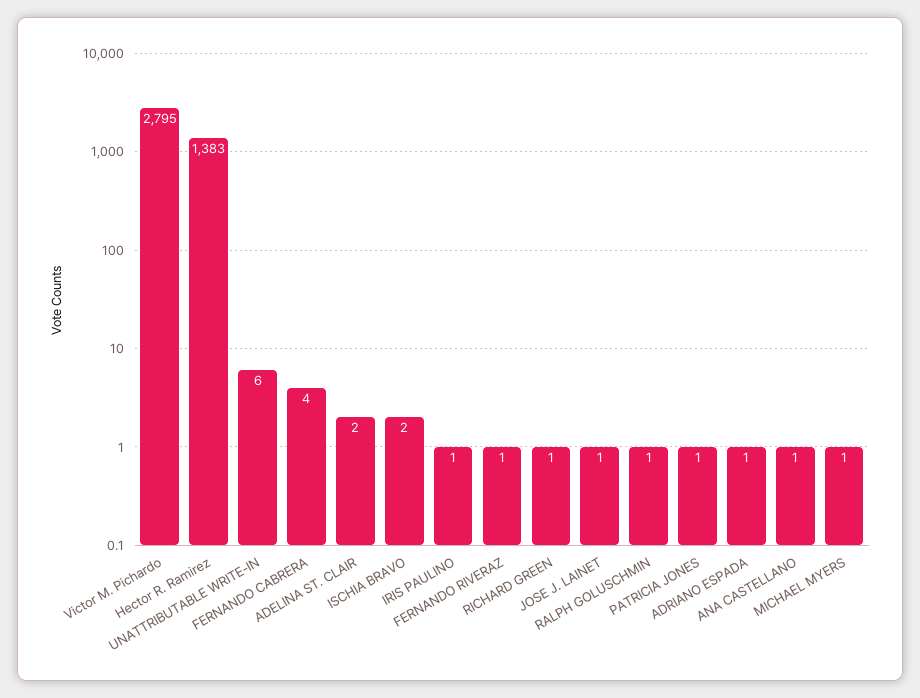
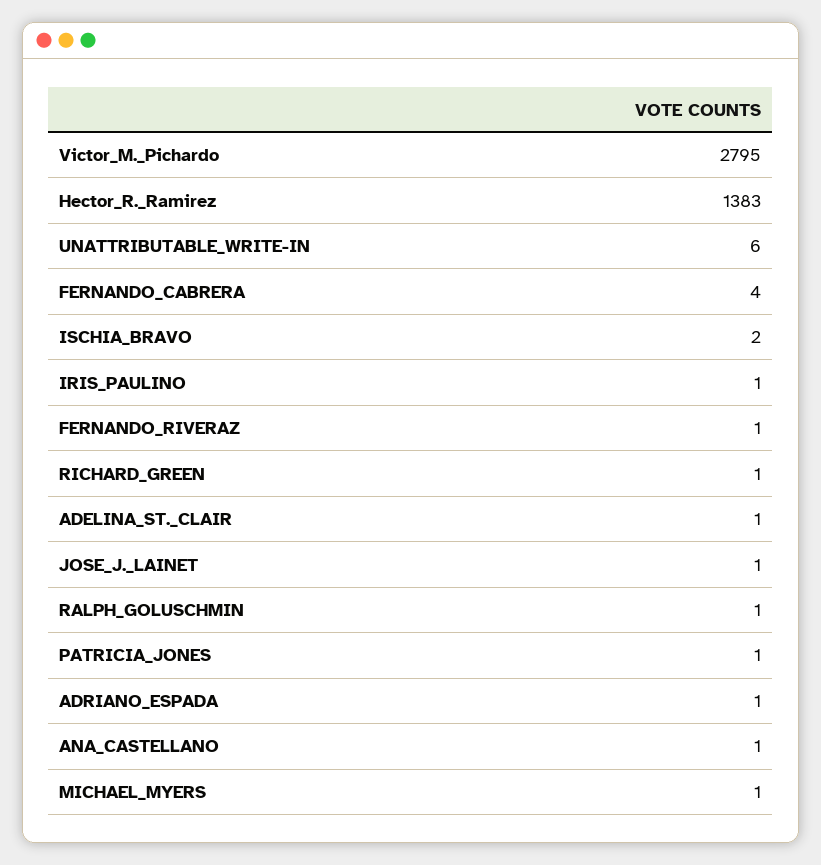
  {
    "Victor M. Pichardo": 2795,
    "Hector R. Ramirez": 1383,
    "UNATTRIBUTABLE WRITE-IN": 6,
    "FERNANDO CABRERA": 4,
-   "ADELINA ST. CLAIR": 2,
+   "ADELINA ST. CLAIR": 1,
    "ISCHIA BRAVO": 2,
    "IRIS PAULINO": 1,
    "FERNANDO RIVERAZ": 1,
    "RICHARD GREEN": 1,
    "JOSE J. LAINET": 1,
    "RALPH GOLUSCHMIN": 1,
    "PATRICIA JONES": 1,
    "ADRIANO ESPADA": 1,
    "ANA CASTELLANO": 1,
    "MICHAEL MYERS": 1
  }

